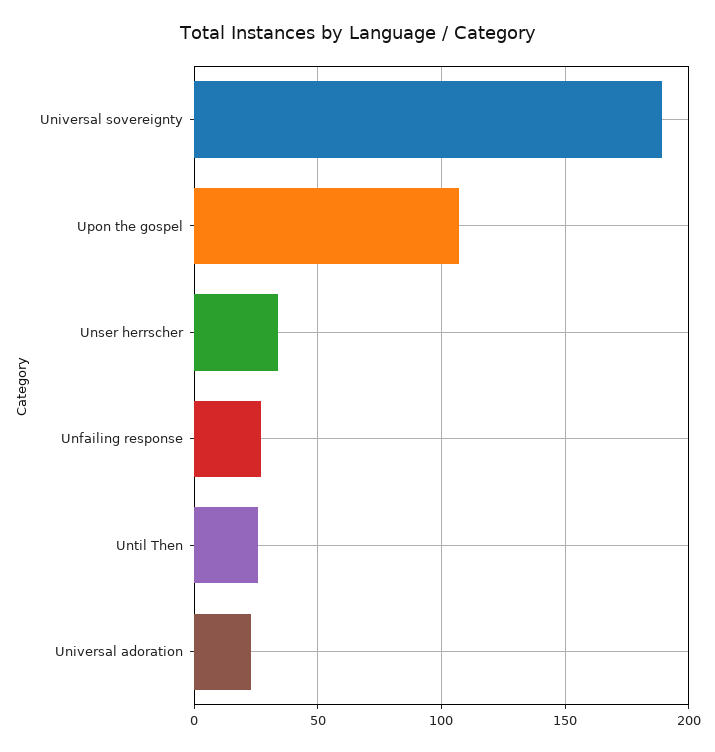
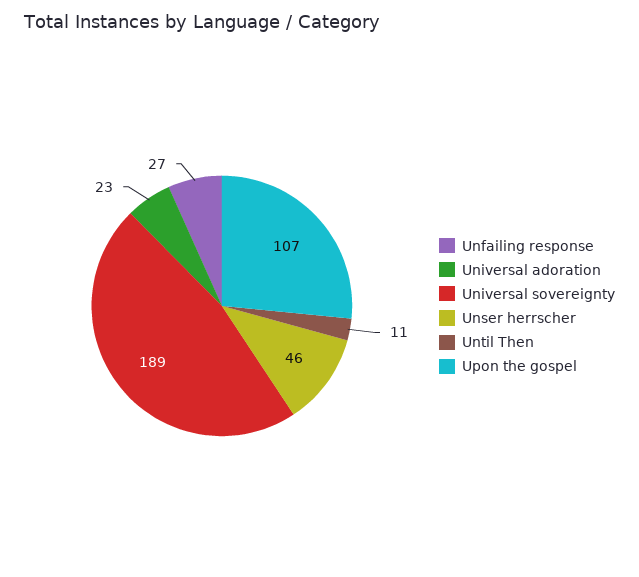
  {
    "Universal sovereignty": 189,
    "Upon the gospel": 107,
-   "Unser herrscher": 35,
+   "Unser herrscher": 46,
    "Unfailing response": 27,
-   "Until Then": 25,
+   "Until Then": 11,
    "Universal adoration": 23
  }

